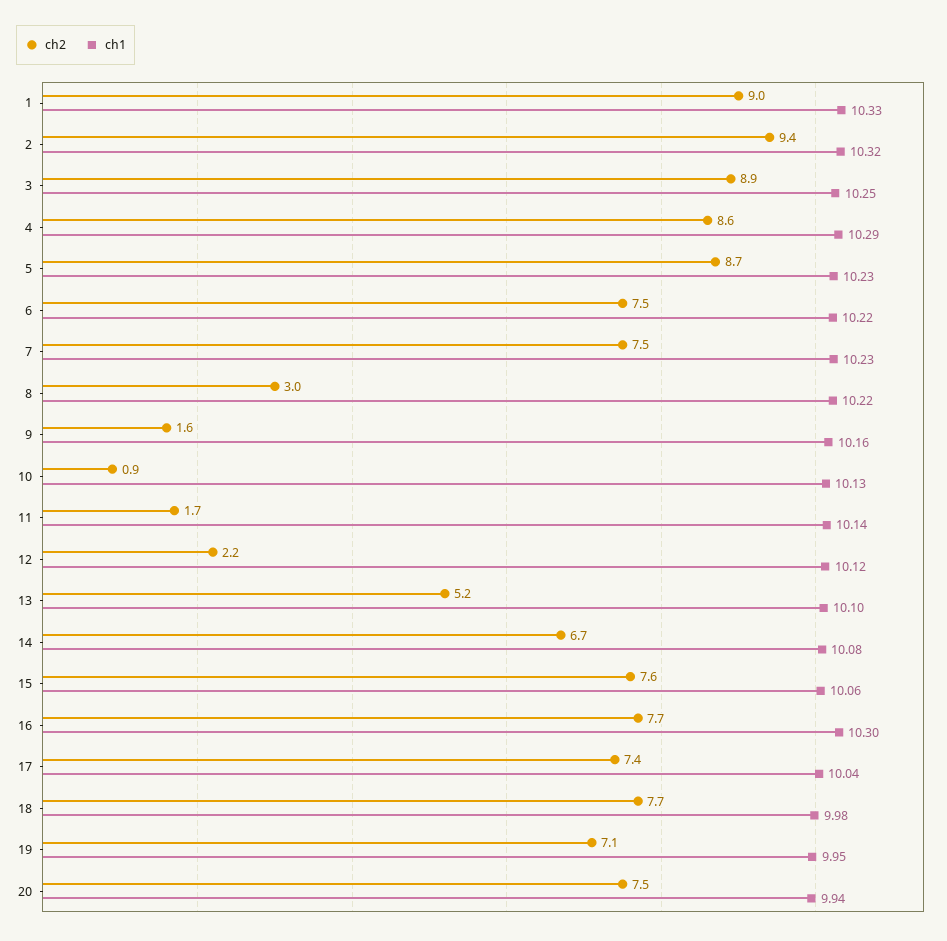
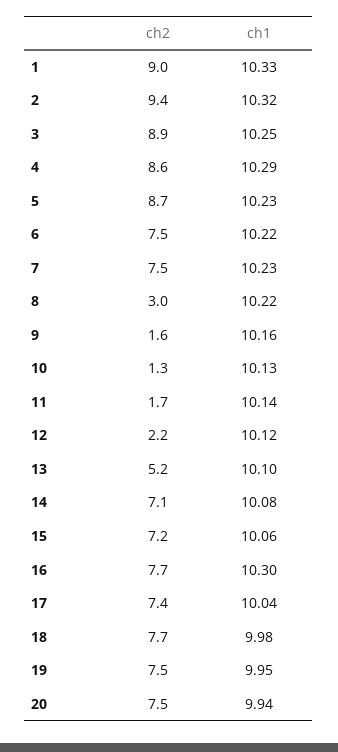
  {
    "ch2": {
      "1": 9,
      "2": 9.4,
      "3": 8.9,
      "4": 8.6,
      "5": 8.7,
      "6": 7.5,
      "7": 7.5,
      "8": 3,
      "9": 1.6,
-     "10": 0.9,
+     "10": 1.3,
      "11": 1.7,
      "12": 2.2,
      "13": 5.2,
-     "14": 6.7,
+     "14": 7.1,
-     "15": 7.6,
+     "15": 7.2,
      "16": 7.7,
      "17": 7.4,
      "18": 7.7,
-     "19": 7.1,
+     "19": 7.5,
      "20": 7.5
    },
    "ch1": {
      "1": 10.33,
      "2": 10.32,
      "3": 10.25,
      "4": 10.29,
      "5": 10.23,
      "6": 10.22,
      "7": 10.23,
      "8": 10.22,
      "9": 10.16,
      "10": 10.13,
      "11": 10.14,
      "12": 10.12,
      "13": 10.1,
      "14": 10.08,
      "15": 10.06,
      "16": 10.3,
      "17": 10.04,
      "18": 9.98,
      "19": 9.95,
      "20": 9.94
    }
  }

